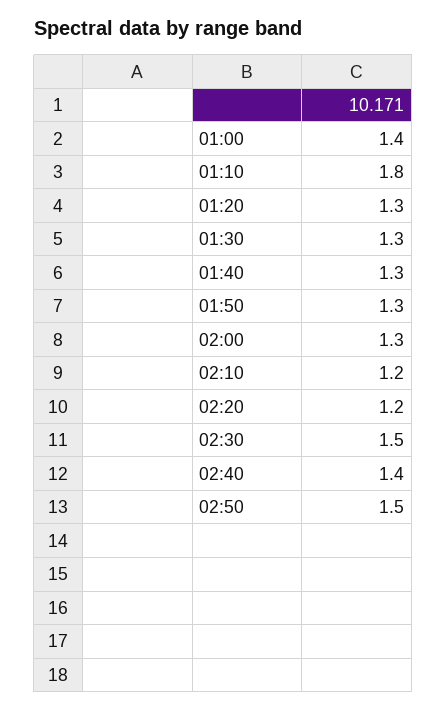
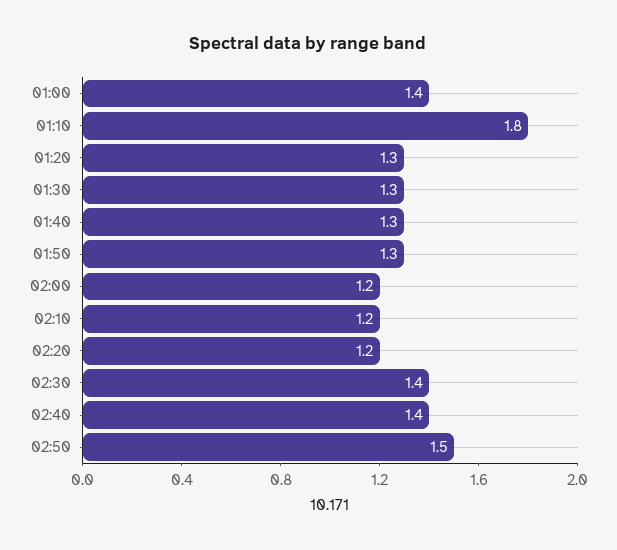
  {
    "01:00": 1.4,
    "01:10": 1.8,
    "01:20": 1.3,
    "01:30": 1.3,
    "01:40": 1.3,
    "01:50": 1.3,
-   "02:00": 1.3,
+   "02:00": 1.2,
    "02:10": 1.2,
    "02:20": 1.2,
-   "02:30": 1.5,
+   "02:30": 1.4,
    "02:40": 1.4,
    "02:50": 1.5
  }

